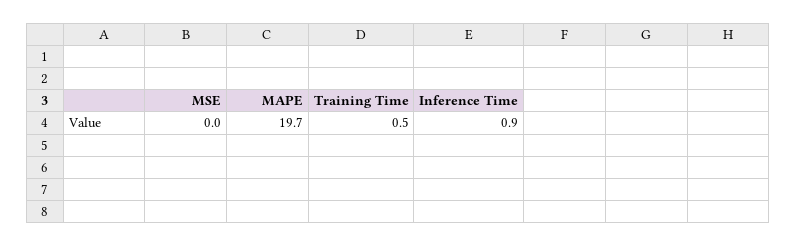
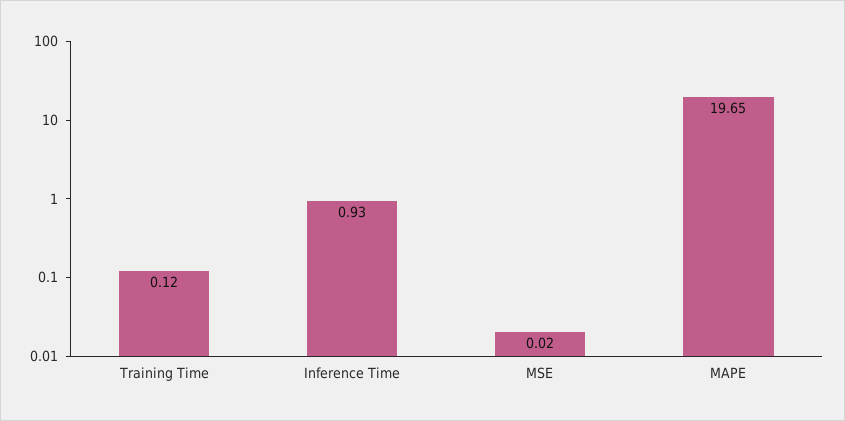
  {
    "MSE": 0.02,
    "MAPE": 19.65,
-   "Training Time": 0.5,
+   "Training Time": 0.12,
    "Inference Time": 0.93
  }

